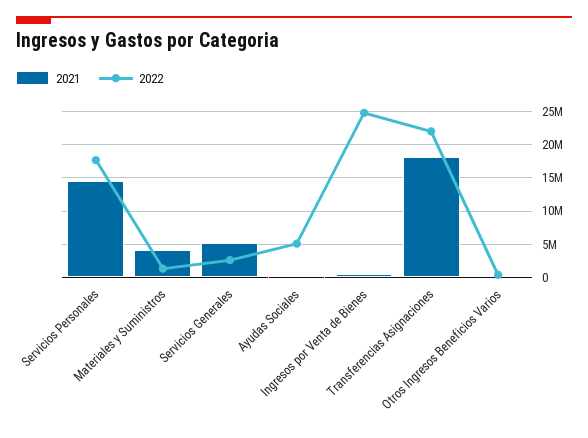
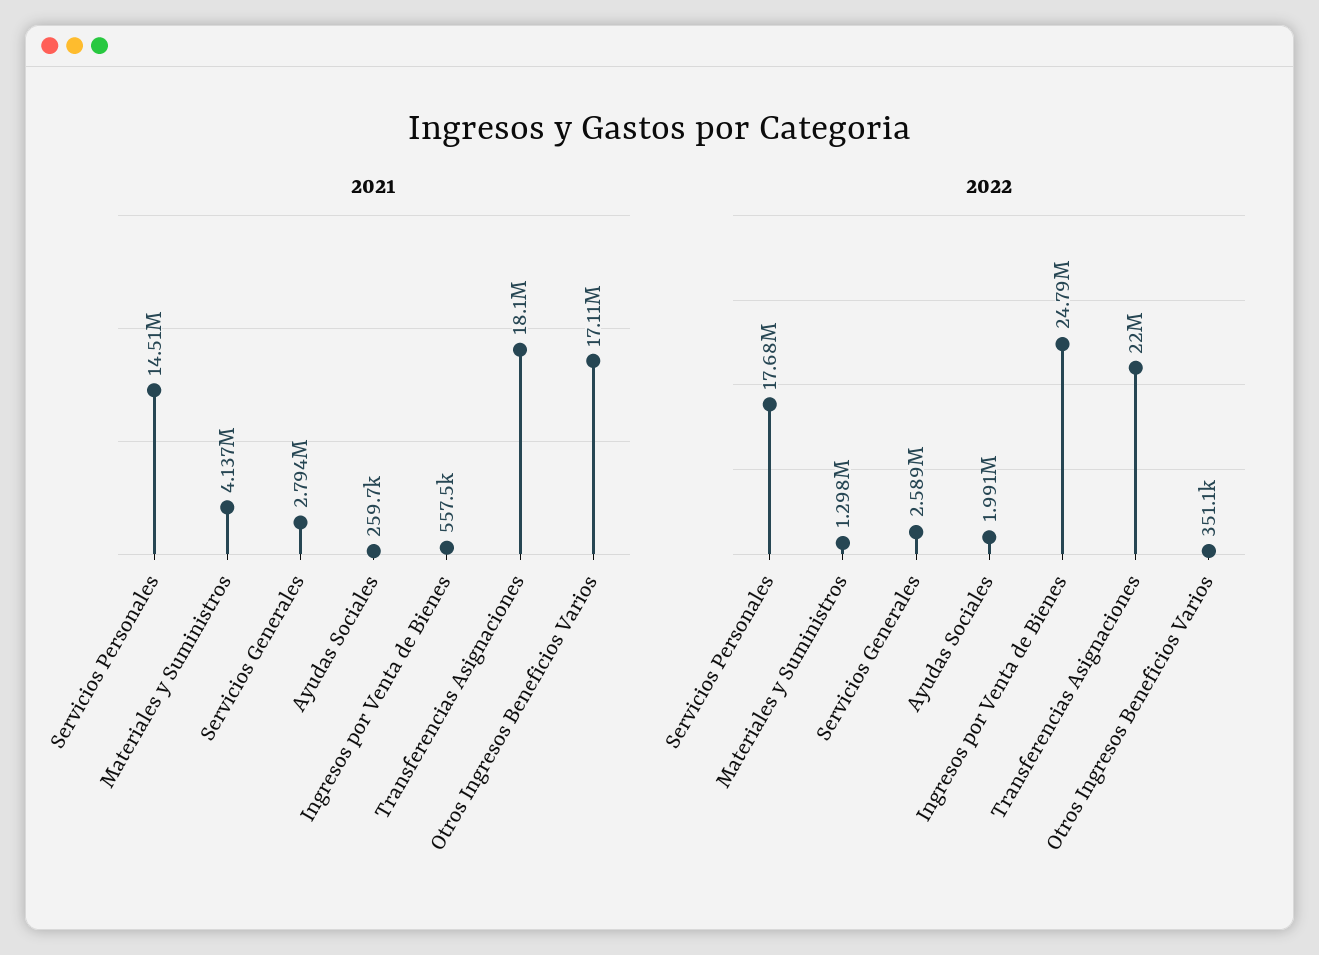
  {
    "2021": {
      "Servicios Personales": 14510000,
      "Materiales y Suministros": 4137000,
-     "Servicios Generales": 5000000,
+     "Servicios Generales": 2794000,
      "Ayudas Sociales": 259700,
      "Ingresos por Venta de Bienes": 557500,
      "Transferencias Asignaciones": 18100000,
-     "Otros Ingresos Beneficios Varios": 0
+     "Otros Ingresos Beneficios Varios": 17110000
    },
    "2022": {
      "Servicios Personales": 17680000,
      "Materiales y Suministros": 1298000,
      "Servicios Generales": 2589000,
-     "Ayudas Sociales": 5000000,
+     "Ayudas Sociales": 1991000,
      "Ingresos por Venta de Bienes": 24790000,
      "Transferencias Asignaciones": 22000000,
      "Otros Ingresos Beneficios Varios": 351100
    }
  }

